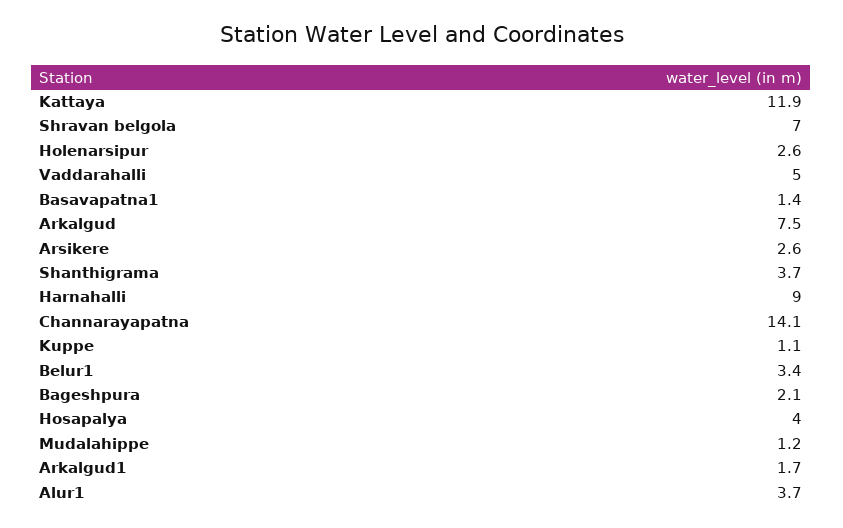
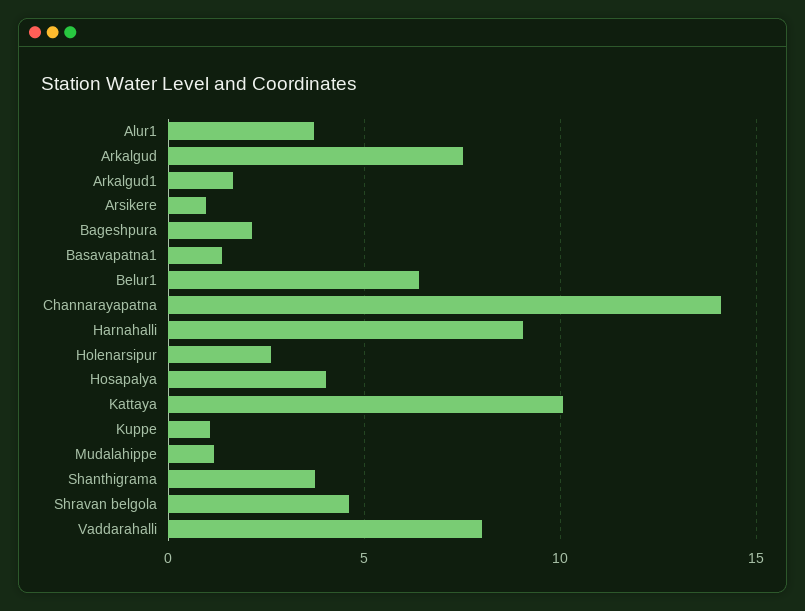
  {
-   "Kattaya": 11.9,
+   "Kattaya": 10,
-   "Shravan belgola": 7,
+   "Shravan belgola": 4.5,
    "Holenarsipur": 2.6,
-   "Vaddarahalli": 5,
+   "Vaddarahalli": 8,
    "Basavapatna1": 1.4,
    "Arkalgud": 7.5,
-   "Arsikere": 2.6,
+   "Arsikere": 1,
    "Shanthigrama": 3.7,
    "Harnahalli": 9,
    "Channarayapatna": 14.1,
    "Kuppe": 1.1,
-   "Belur1": 3.4,
+   "Belur1": 6.5,
    "Bageshpura": 2.1,
    "Hosapalya": 4,
    "Mudalahippe": 1.2,
    "Arkalgud1": 1.7,
    "Alur1": 3.7
  }

